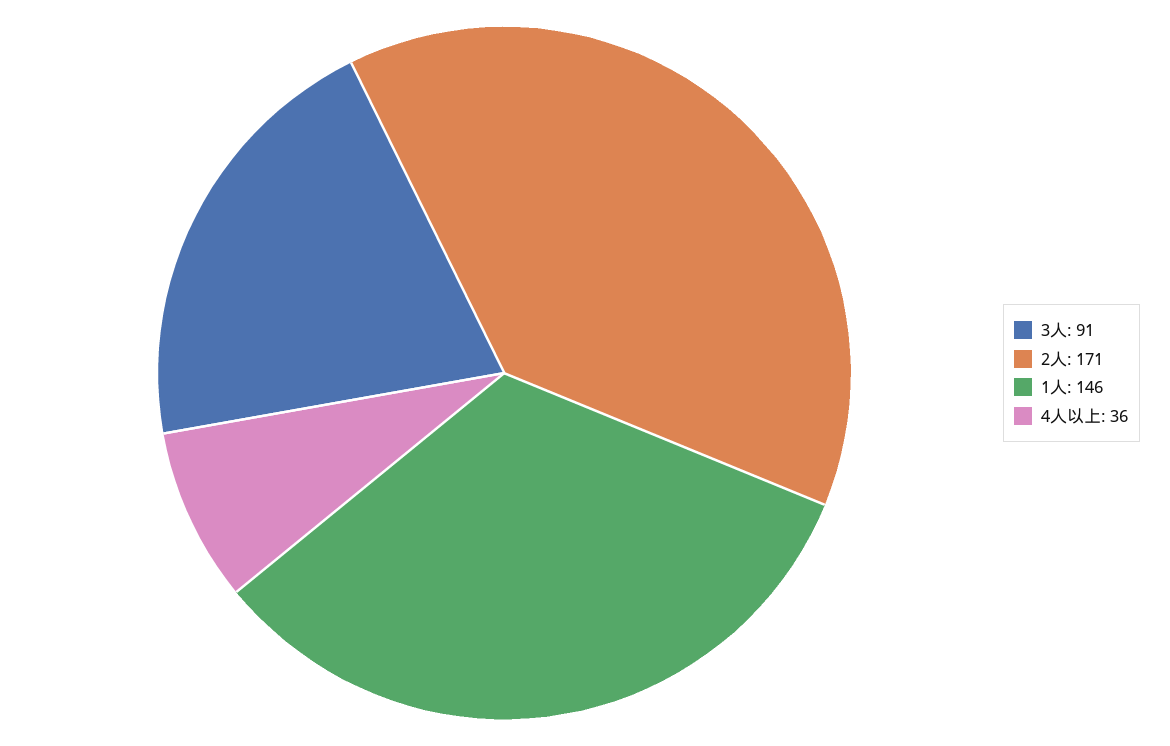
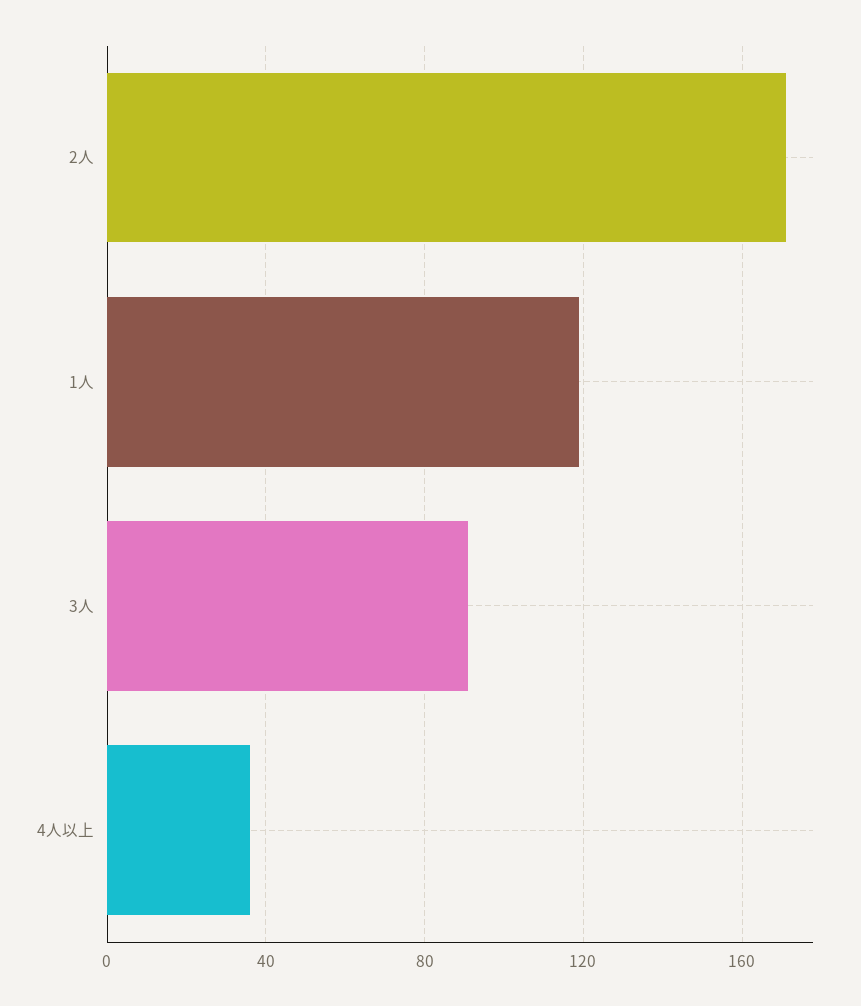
  {
    "3人": 91,
    "2人": 171,
-   "1人": 146,
+   "1人": 120,
    "4人以上": 36
  }

